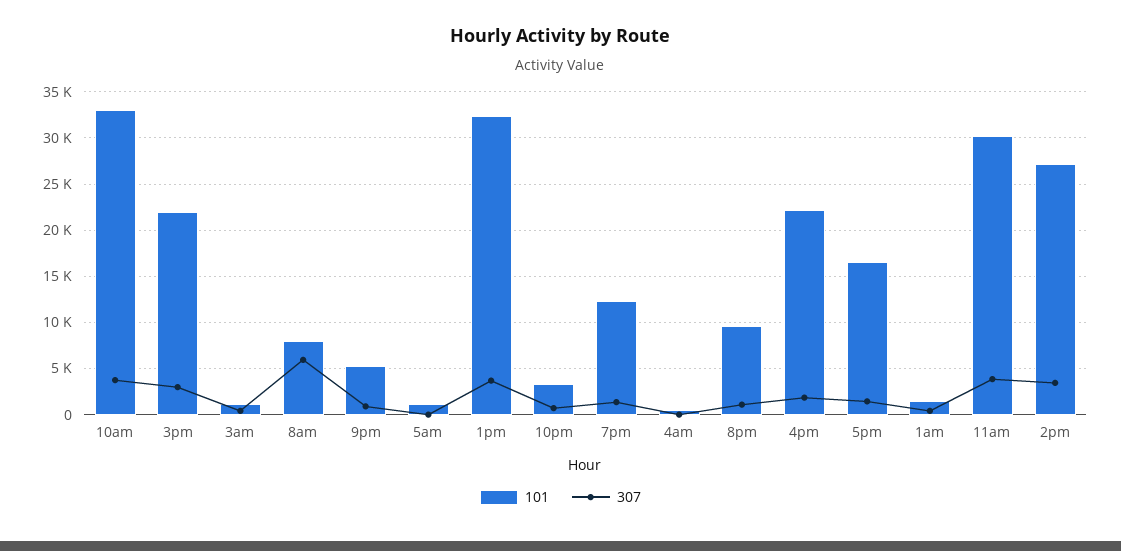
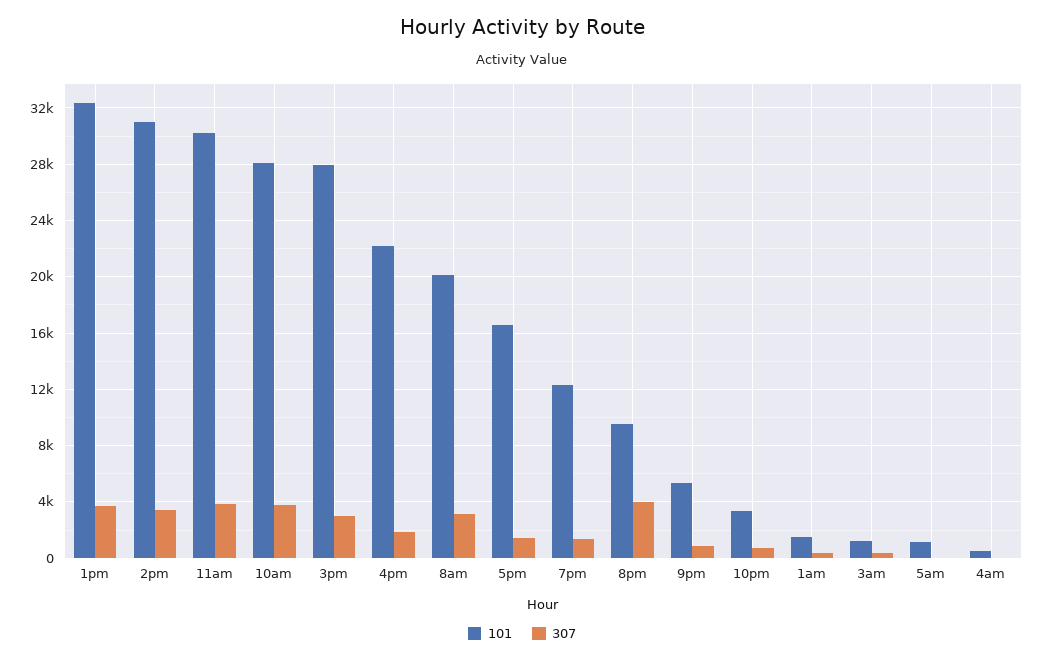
  {
    "101": {
-     "10am": 33000,
+     "10am": 28000,
-     "3pm": 22000,
+     "3pm": 28000,
      "3am": 1000,
-     "8am": 8000,
+     "8am": 20000,
      "9pm": 5500,
      "5am": 1000,
      "1pm": 32500,
      "10pm": 3500,
      "7pm": 12500,
      "4am": 500,
      "8pm": 9500,
      "4pm": 22000,
      "5pm": 16500,
      "1am": 1500,
      "11am": 30000,
-     "2pm": 27000
+     "2pm": 31000
    },
    "307": {
      "10am": 3500,
      "3pm": 3000,
      "3am": 500,
-     "8am": 6000,
+     "8am": 3000,
      "9pm": 1000,
      "5am": 0,
      "1pm": 3500,
      "10pm": 500,
      "7pm": 1500,
      "4am": 0,
-     "8pm": 1000,
+     "8pm": 4000,
      "4pm": 2000,
      "5pm": 1500,
      "1am": 500,
      "11am": 4000,
      "2pm": 3500
    }
  }

